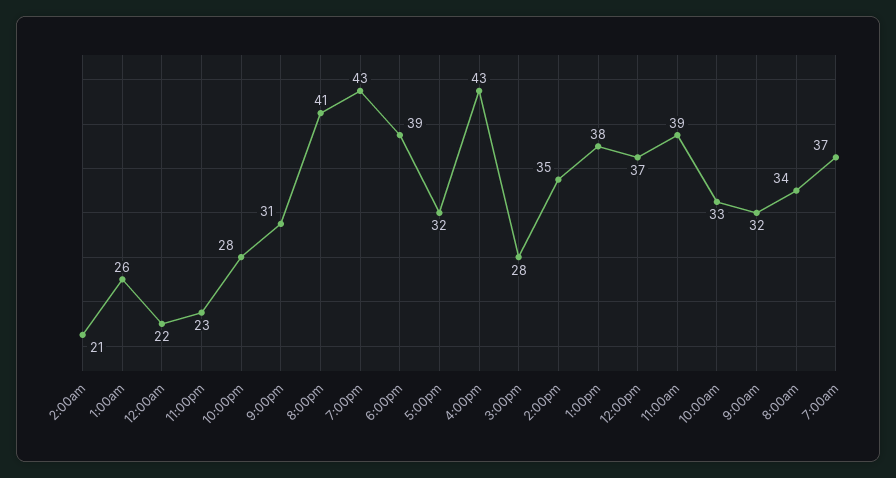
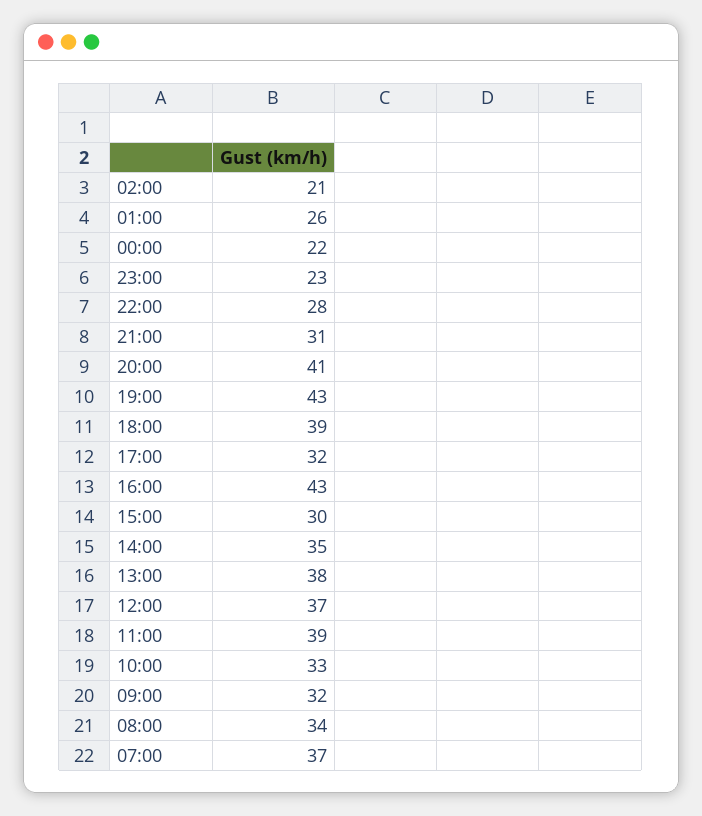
  {
    "2:00am": 21,
    "1:00am": 26,
    "12:00am": 22,
    "11:00pm": 23,
    "10:00pm": 28,
    "9:00pm": 31,
    "8:00pm": 41,
    "7:00pm": 43,
    "6:00pm": 39,
    "5:00pm": 32,
    "4:00pm": 43,
-   "3:00pm": 28,
+   "3:00pm": 30,
    "2:00pm": 35,
    "1:00pm": 38,
    "12:00pm": 37,
    "11:00am": 39,
    "10:00am": 33,
    "9:00am": 32,
    "8:00am": 34,
    "7:00am": 37
  }

